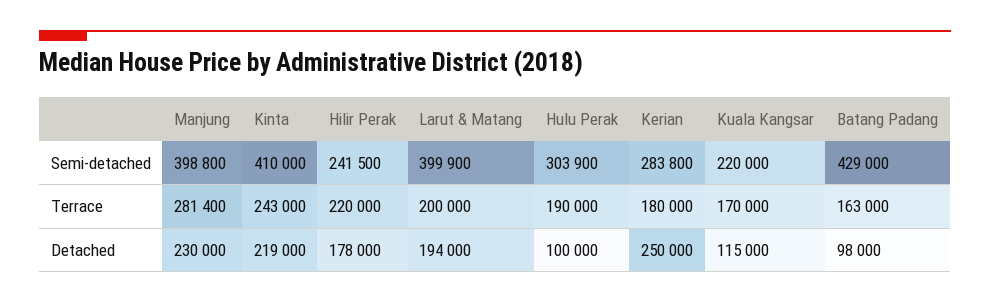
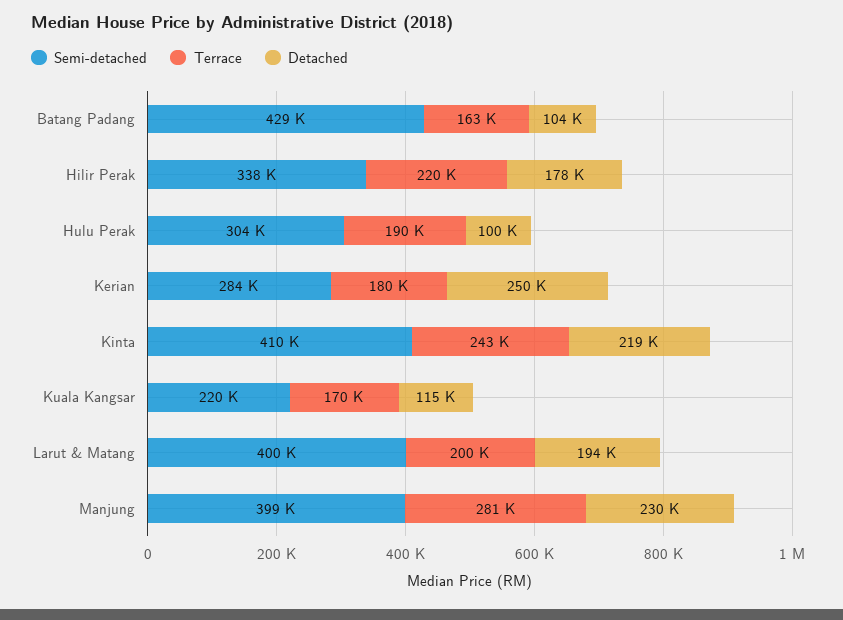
  {
    "Semi-detached": {
      "Manjung": 398800,
      "Kinta": 410000,
-     "Hilir Perak": 241500,
+     "Hilir Perak": 338000,
      "Larut & Matang": 399900,
      "Hulu Perak": 303900,
      "Kerian": 283800,
      "Kuala Kangsar": 220000,
      "Batang Padang": 429000
    },
    "Terrace": {
      "Manjung": 281400,
      "Kinta": 243000,
      "Hilir Perak": 220000,
      "Larut & Matang": 200000,
      "Hulu Perak": 190000,
      "Kerian": 180000,
      "Kuala Kangsar": 170000,
      "Batang Padang": 163000
    },
    "Detached": {
      "Manjung": 230000,
      "Kinta": 219000,
      "Hilir Perak": 178000,
      "Larut & Matang": 194000,
      "Hulu Perak": 100000,
      "Kerian": 250000,
      "Kuala Kangsar": 115000,
-     "Batang Padang": 98000
+     "Batang Padang": 104000
    }
  }

